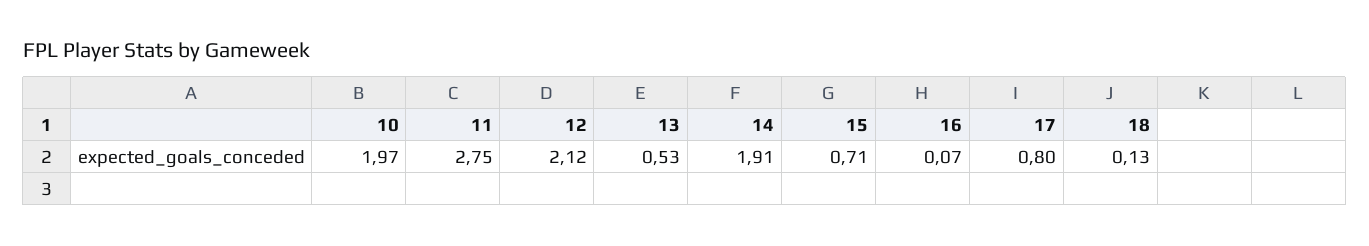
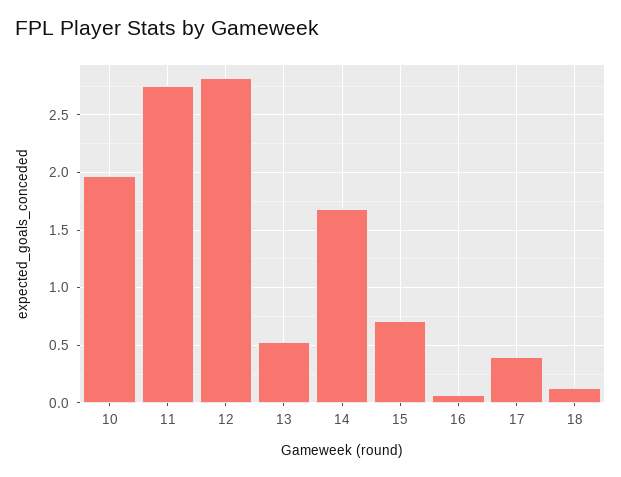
  {
    "10": 1.97,
    "11": 2.75,
-   "12": 2.12,
+   "12": 2.8,
    "13": 0.53,
-   "14": 1.91,
+   "14": 1.7,
    "15": 0.71,
    "16": 0.07,
-   "17": 0.8,
+   "17": 0.4,
    "18": 0.13
  }

